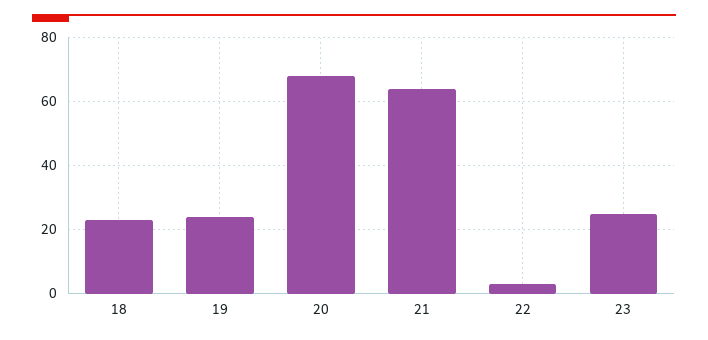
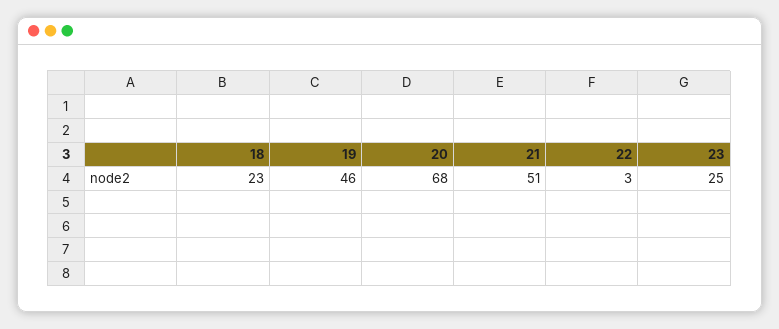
  {
    "18": 23,
-   "19": 25,
+   "19": 46,
    "20": 68,
-   "21": 65,
+   "21": 51,
    "22": 3,
    "23": 25
  }

